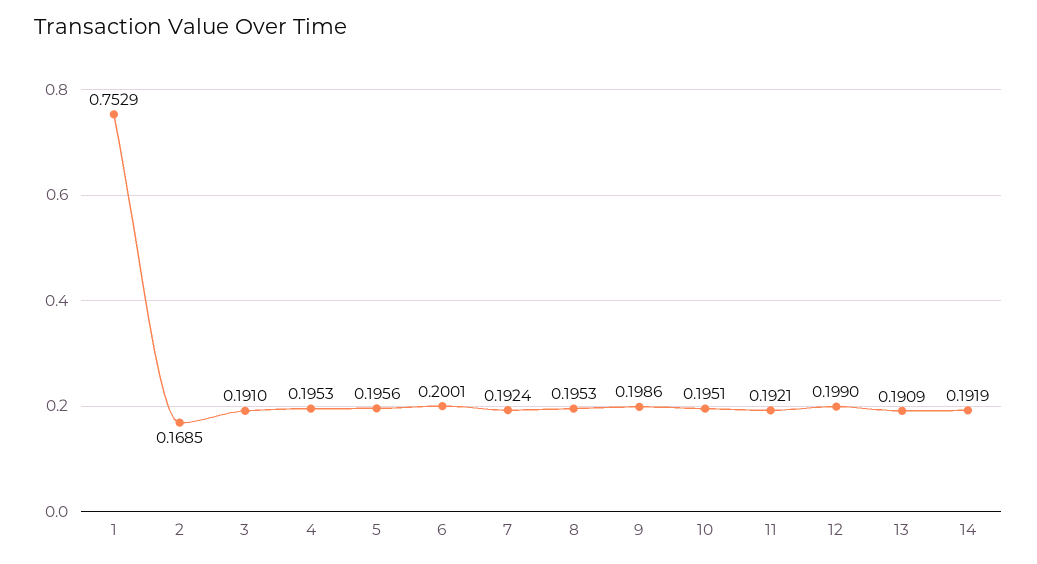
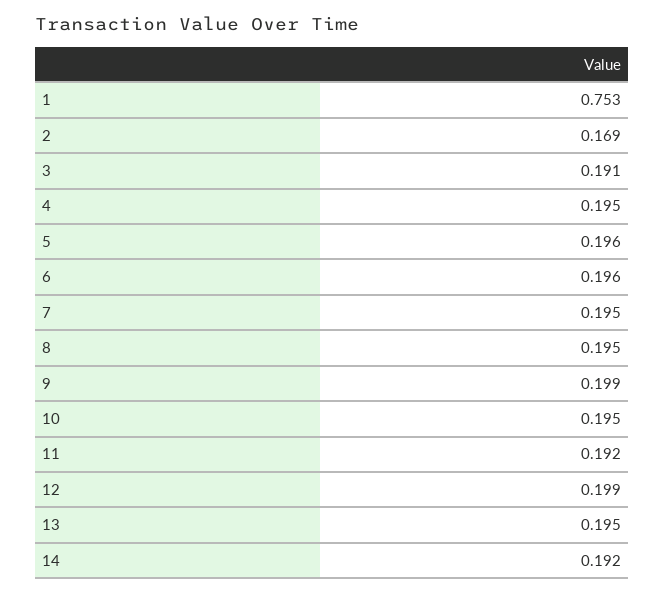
  {
    "1": 0.7529,
    "2": 0.1685,
    "3": 0.191,
    "4": 0.1953,
    "5": 0.1956,
-   "6": 0.2001,
+   "6": 0.196,
-   "7": 0.1924,
+   "7": 0.195,
    "8": 0.1953,
    "9": 0.1986,
    "10": 0.1951,
    "11": 0.1921,
    "12": 0.199,
-   "13": 0.1909,
+   "13": 0.195,
    "14": 0.1919
  }

